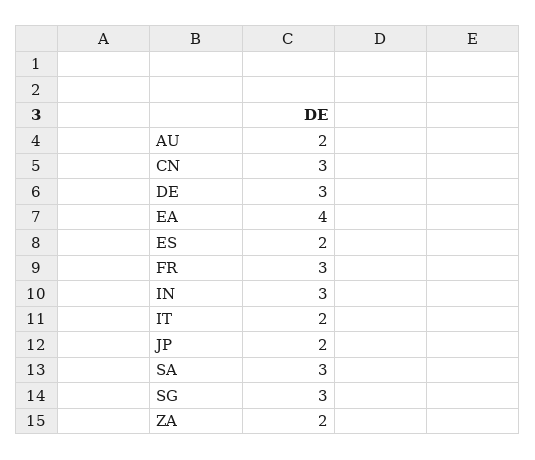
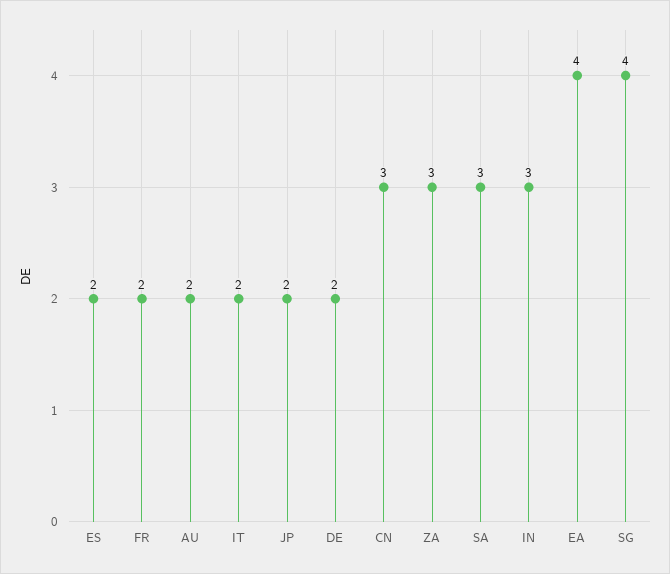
  {
    "AU": 2,
    "CN": 3,
-   "DE": 3,
+   "DE": 2,
    "EA": 4,
    "ES": 2,
-   "FR": 3,
+   "FR": 2,
    "IN": 3,
    "IT": 2,
    "JP": 2,
    "SA": 3,
-   "SG": 3,
+   "SG": 4,
-   "ZA": 2
+   "ZA": 3
  }

